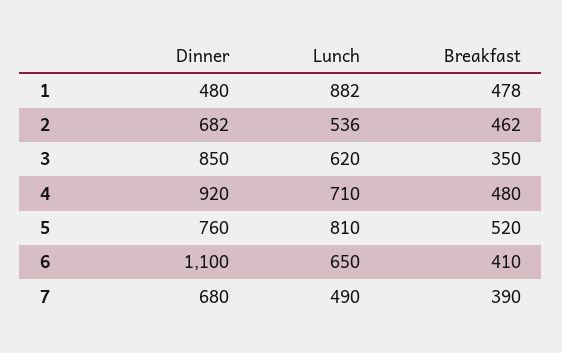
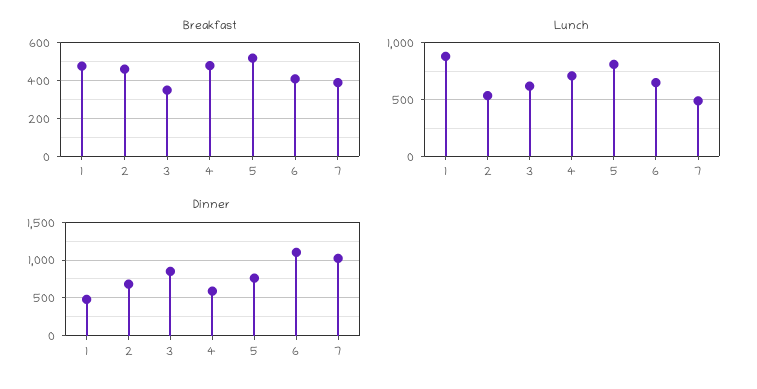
  {
    "Dinner": {
      "1": 480,
      "2": 682,
      "3": 850,
-     "4": 920,
+     "4": 600,
      "5": 760,
      "6": 1100,
-     "7": 680
+     "7": 1000
    },
    "Lunch": {
      "1": 882,
      "2": 536,
      "3": 620,
      "4": 710,
      "5": 810,
      "6": 650,
      "7": 490
    },
    "Breakfast": {
      "1": 478,
      "2": 462,
      "3": 350,
      "4": 480,
      "5": 520,
      "6": 410,
      "7": 390
    }
  }

